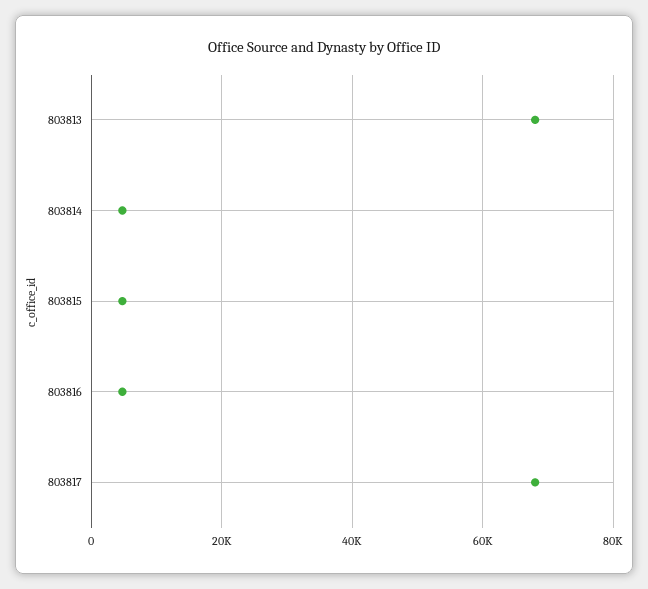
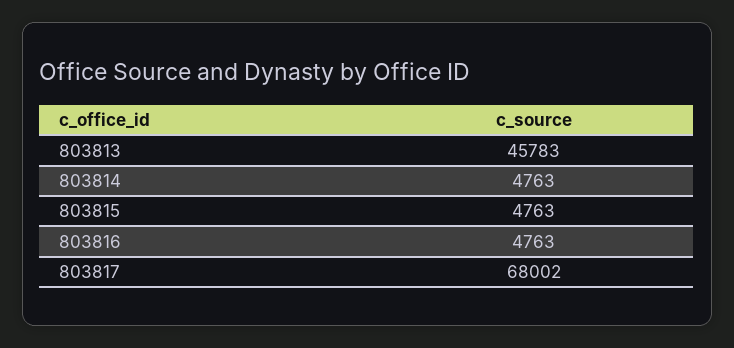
  {
-   "803813": 68000,
+   "803813": 45783,
    "803814": 4763,
    "803815": 4763,
    "803816": 4763,
    "803817": 68002
  }

